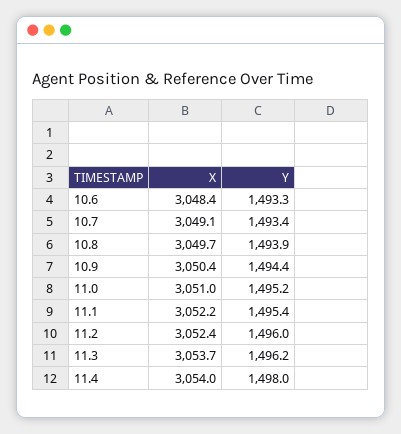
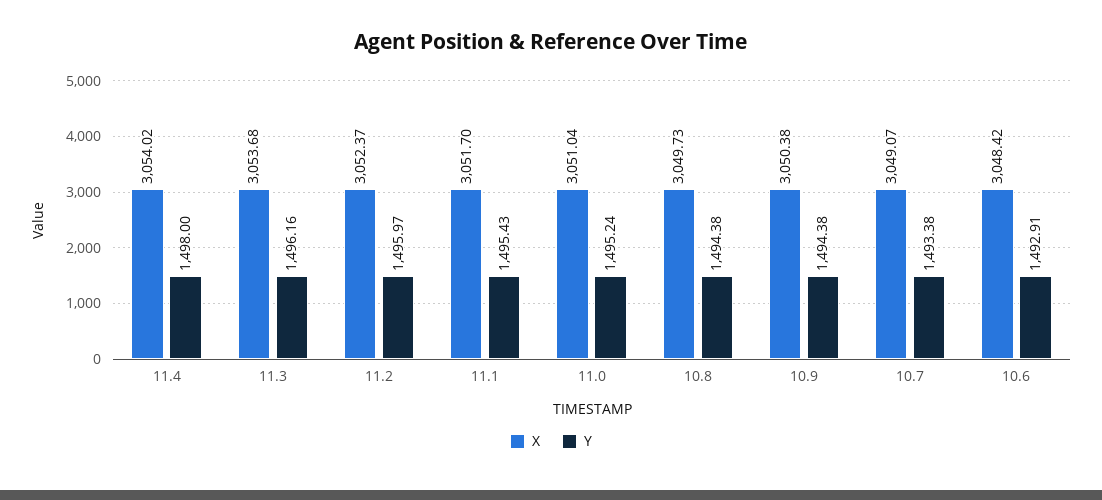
  {
    "X": {
      "10.6": 3048.42,
      "10.7": 3049.07,
      "10.8": 3049.73,
      "10.9": 3050.38,
      "11.0": 3051.04,
-     "11.1": 3052.2,
+     "11.1": 3051.7,
      "11.2": 3052.37,
      "11.3": 3053.68,
      "11.4": 3054.02
    },
    "Y": {
-     "10.6": 1493.3,
+     "10.6": 1492.91,
      "10.7": 1493.38,
-     "10.8": 1493.9,
+     "10.8": 1494.38,
      "10.9": 1494.38,
      "11.0": 1495.24,
      "11.1": 1495.43,
      "11.2": 1495.97,
      "11.3": 1496.16,
      "11.4": 1498
    }
  }

